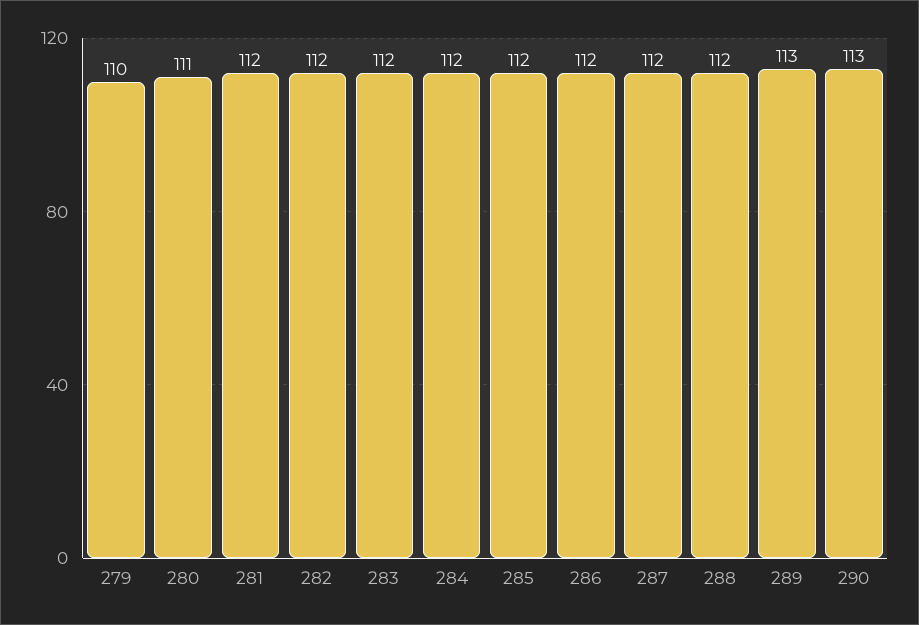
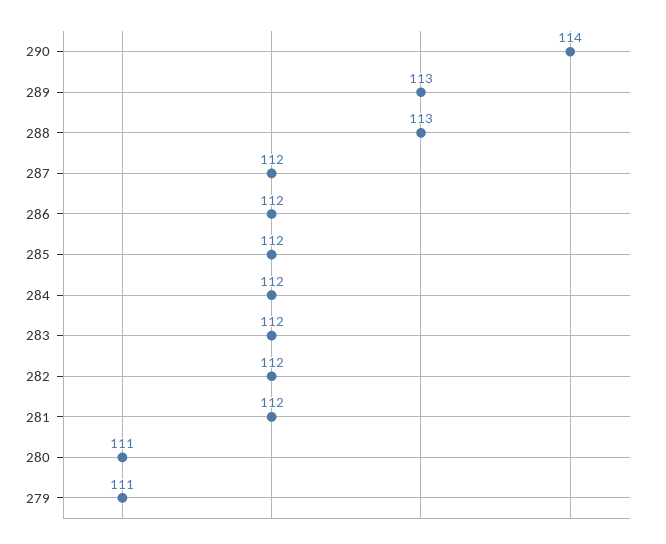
  {
-   "279": 110,
+   "279": 111,
    "280": 111,
    "281": 112,
    "282": 112,
    "283": 112,
    "284": 112,
    "285": 112,
    "286": 112,
    "287": 112,
-   "288": 112,
+   "288": 113,
    "289": 113,
-   "290": 113
+   "290": 114
  }

